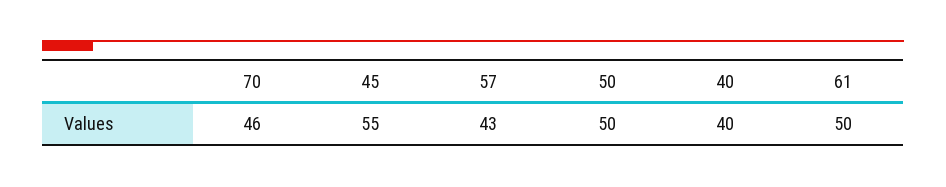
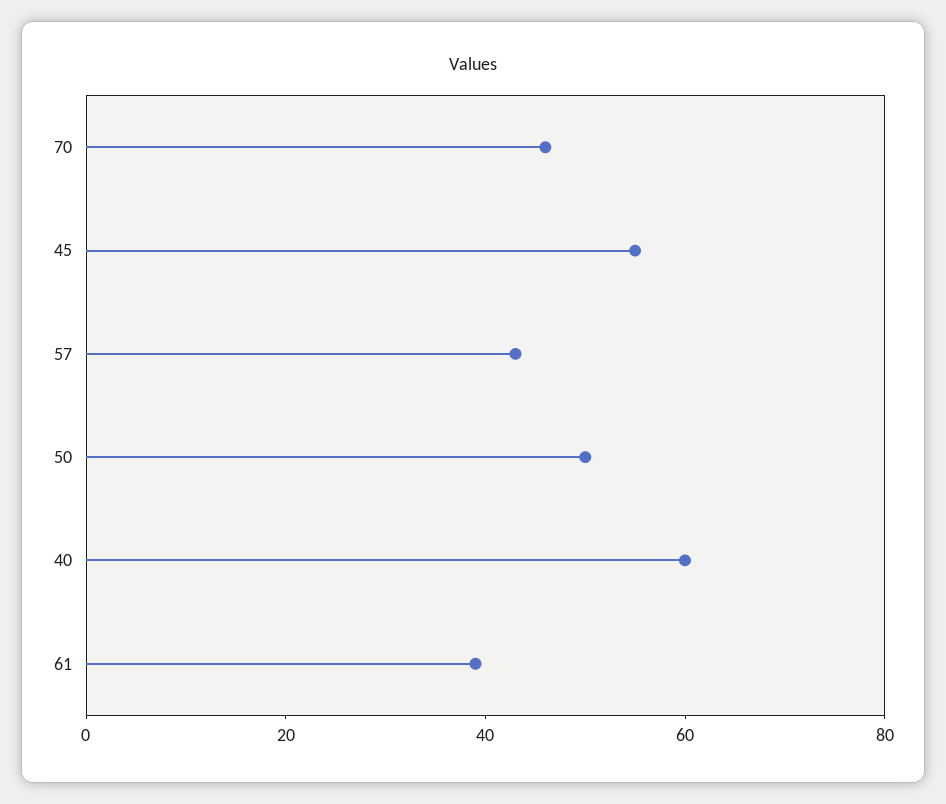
  {
    "70": 46,
    "45": 55,
    "57": 43,
    "50": 50,
-   "40": 40,
+   "40": 60,
-   "61": 50
+   "61": 40
  }

